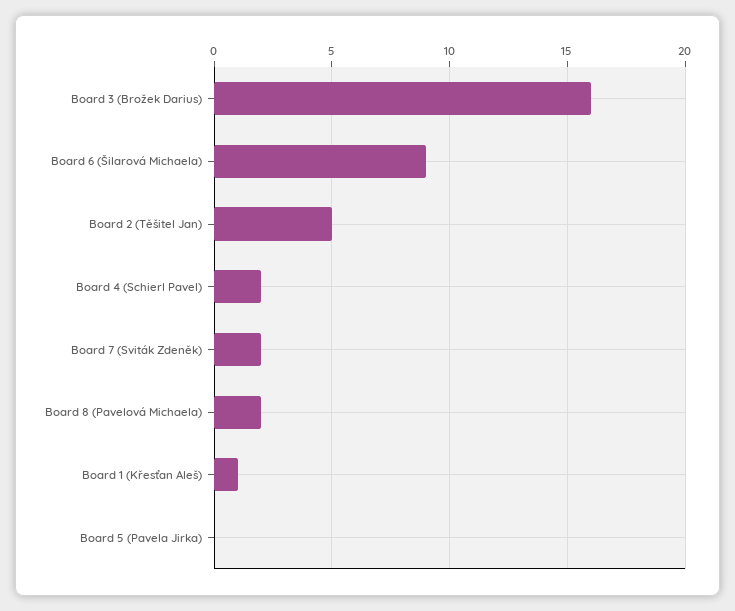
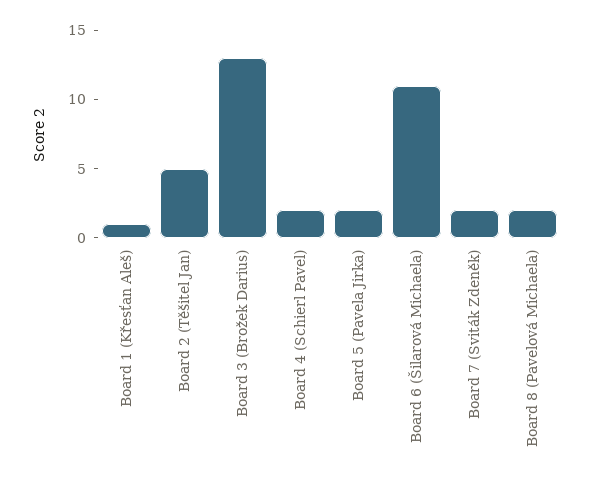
  {
-   "Board 3 (Brožek Darius)": 16,
+   "Board 3 (Brožek Darius)": 13,
-   "Board 6 (Šilarová Michaela)": 9,
+   "Board 6 (Šilarová Michaela)": 11,
    "Board 2 (Těšitel Jan)": 5,
    "Board 4 (Schierl Pavel)": 2,
    "Board 7 (Sviták Zdeněk)": 2,
    "Board 8 (Pavelová Michaela)": 2,
    "Board 1 (Křesťan Aleš)": 1,
-   "Board 5 (Pavela Jirka)": 0
+   "Board 5 (Pavela Jirka)": 2
  }

